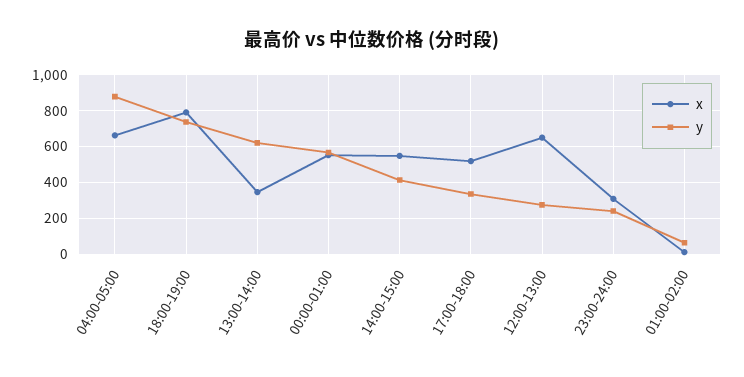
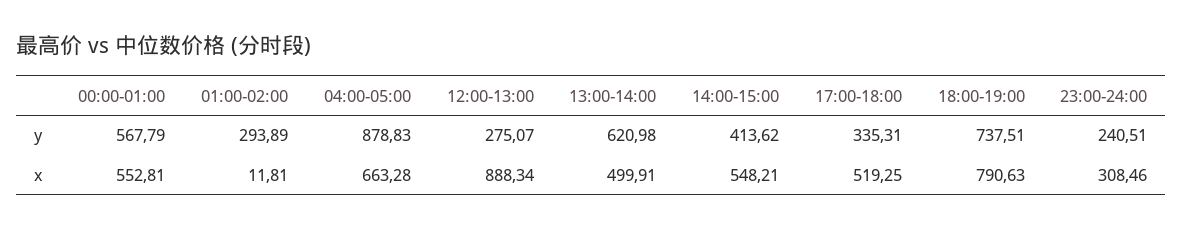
  {
    "x": {
      "04:00-05:00": 663.28,
      "18:00-19:00": 790.63,
-     "13:00-14:00": 350,
+     "13:00-14:00": 499.91,
      "00:00-01:00": 552.81,
      "14:00-15:00": 548.21,
      "17:00-18:00": 519.25,
-     "12:00-13:00": 650,
+     "12:00-13:00": 888.34,
      "23:00-24:00": 308.46,
      "01:00-02:00": 11.81
    },
    "y": {
      "04:00-05:00": 878.83,
      "18:00-19:00": 737.51,
      "13:00-14:00": 620.98,
      "00:00-01:00": 567.79,
      "14:00-15:00": 413.62,
      "17:00-18:00": 335.31,
      "12:00-13:00": 275.07,
      "23:00-24:00": 240.51,
-     "01:00-02:00": 50
+     "01:00-02:00": 293.89
    }
  }

